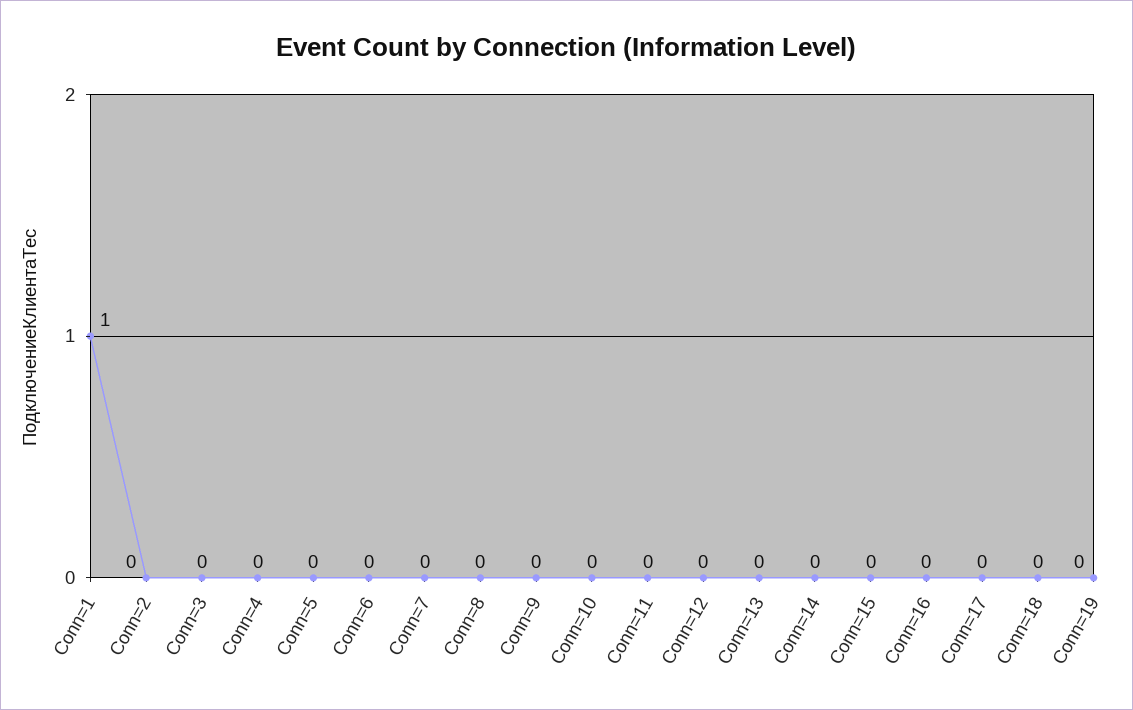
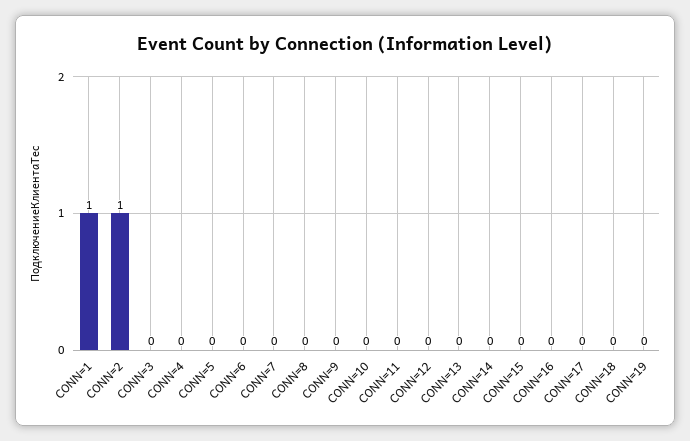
  {
    "Conn=1": 1,
-   "Conn=2": 0,
+   "Conn=2": 1,
    "Conn=3": 0,
    "Conn=4": 0,
    "Conn=5": 0,
    "Conn=6": 0,
    "Conn=7": 0,
    "Conn=8": 0,
    "Conn=9": 0,
    "Conn=10": 0,
    "Conn=11": 0,
    "Conn=12": 0,
    "Conn=13": 0,
    "Conn=14": 0,
    "Conn=15": 0,
    "Conn=16": 0,
    "Conn=17": 0,
    "Conn=18": 0,
    "Conn=19": 0
  }

